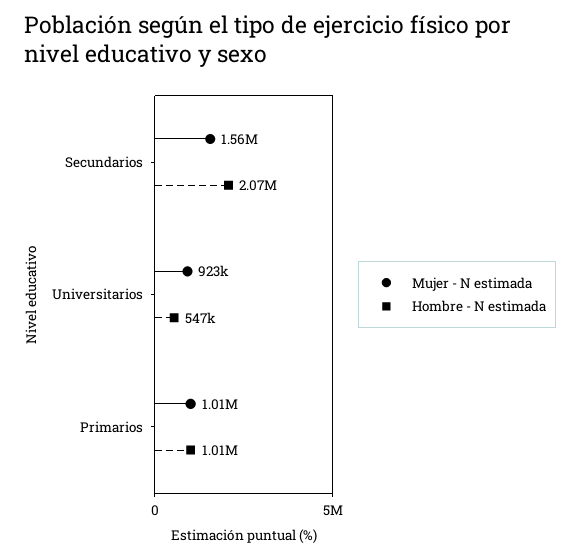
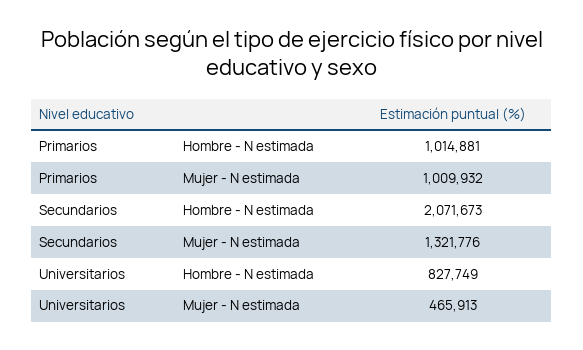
  {
    "Mujer - N estimada": {
-     "Secundarios": 1560000,
+     "Secundarios": 1321776,
-     "Universitarios": 923000,
+     "Universitarios": 465913,
      "Primarios": 1009932
    },
    "Hombre - N estimada": {
      "Secundarios": 2071673,
-     "Universitarios": 547000,
+     "Universitarios": 827749,
      "Primarios": 1014881
    }
  }

